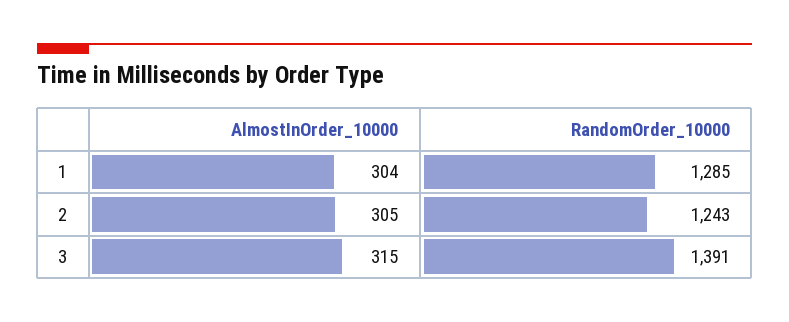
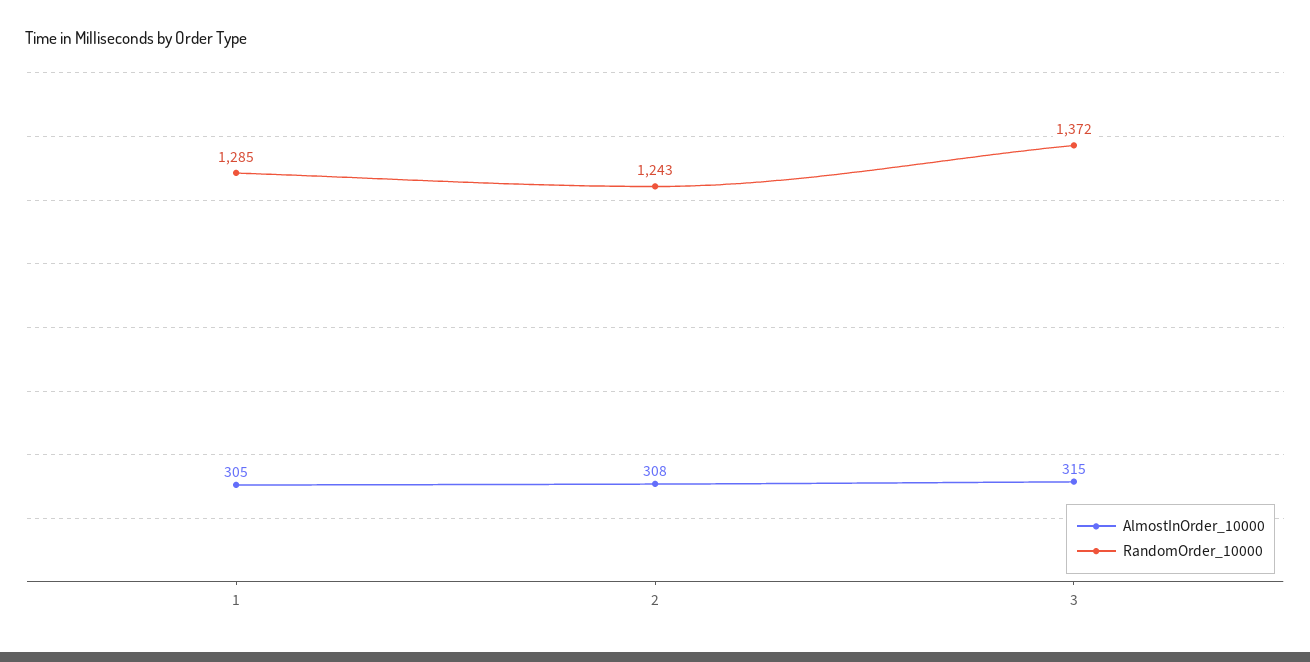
  {
    "AlmostInOrder_10000": {
-     "1": 304,
+     "1": 305,
-     "2": 305,
+     "2": 308,
      "3": 315
    },
    "RandomOrder_10000": {
      "1": 1285,
      "2": 1243,
-     "3": 1391
+     "3": 1372
    }
  }

